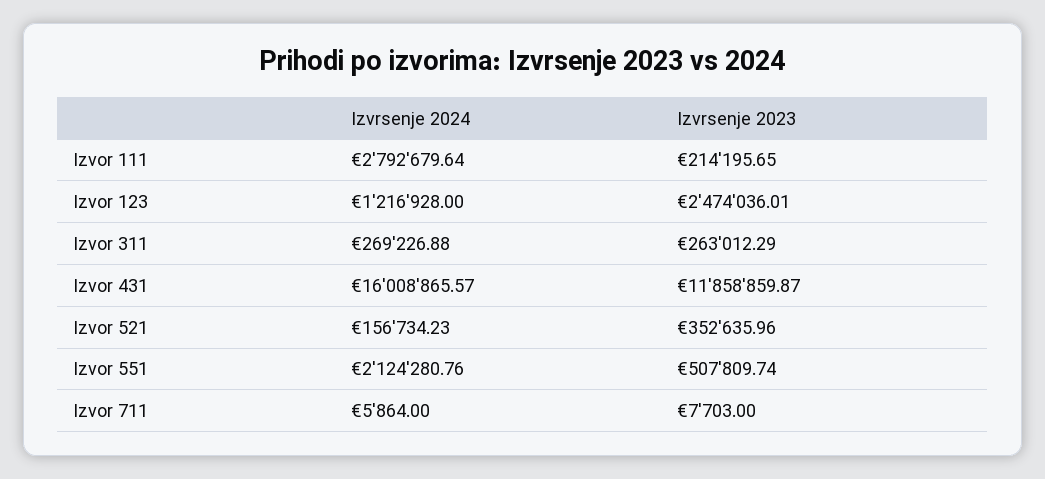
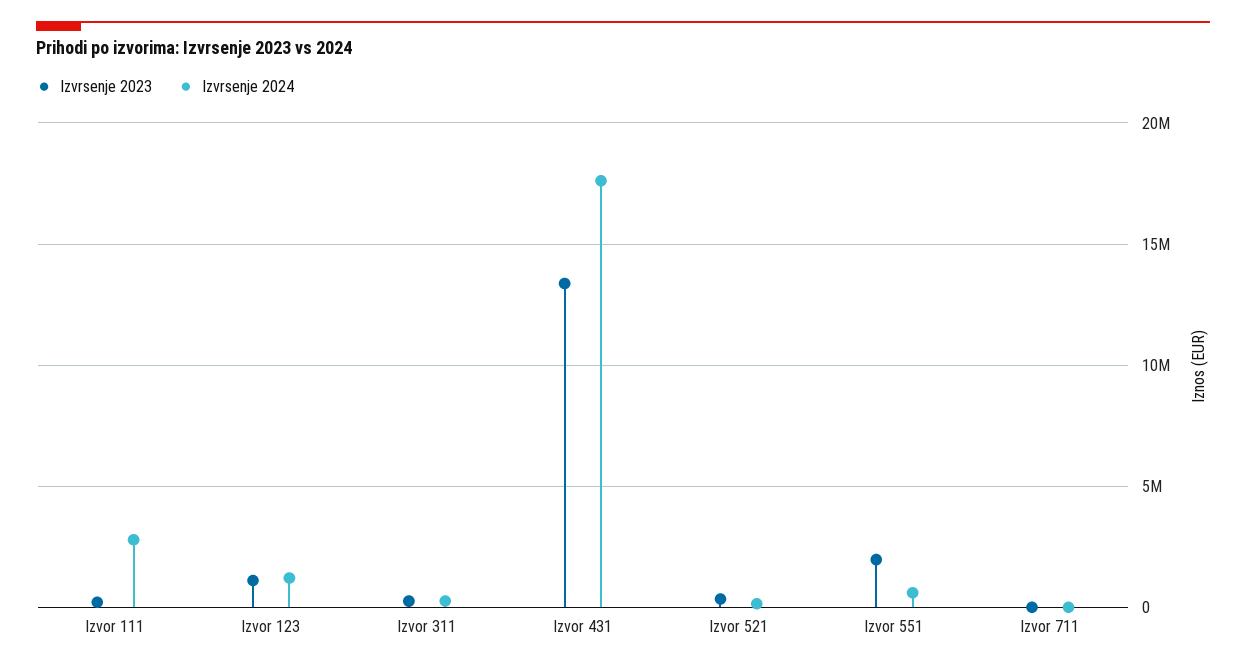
  {
    "Izvrsenje 2024": {
      "Izvor 111": 2792679.64,
      "Izvor 123": 1216928,
      "Izvor 311": 269226.88,
-     "Izvor 431": 16008865.57,
+     "Izvor 431": 17500000,
      "Izvor 521": 156734.23,
-     "Izvor 551": 2124280.76,
+     "Izvor 551": 500000,
      "Izvor 711": 5864
    },
    "Izvrsenje 2023": {
      "Izvor 111": 214195.65,
-     "Izvor 123": 2474036.01,
+     "Izvor 123": 1000000,
      "Izvor 311": 263012.29,
-     "Izvor 431": 11858859.87,
+     "Izvor 431": 13500000,
      "Izvor 521": 352635.96,
-     "Izvor 551": 507809.74,
+     "Izvor 551": 2000000,
      "Izvor 711": 7703
    }
  }

